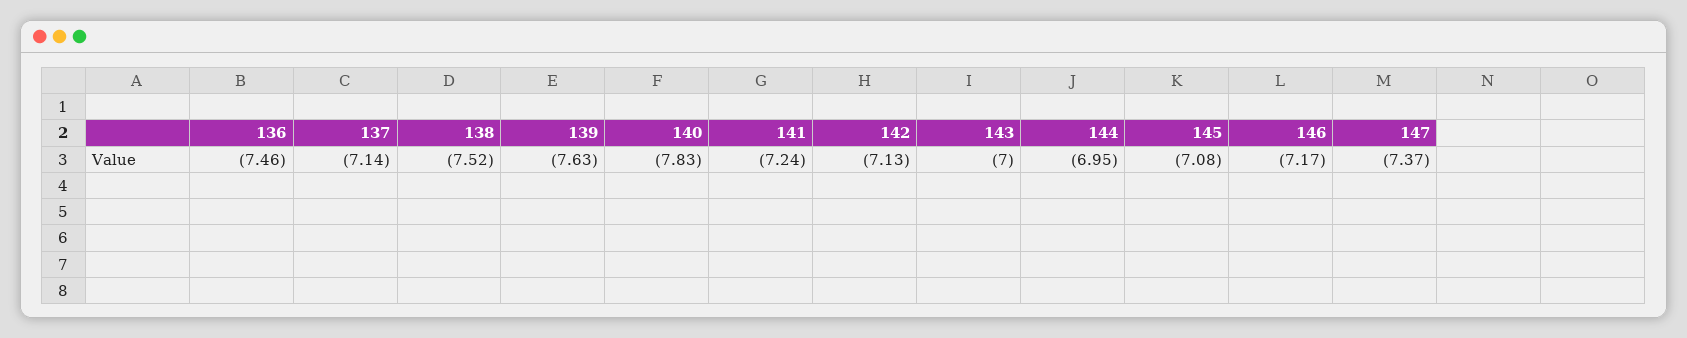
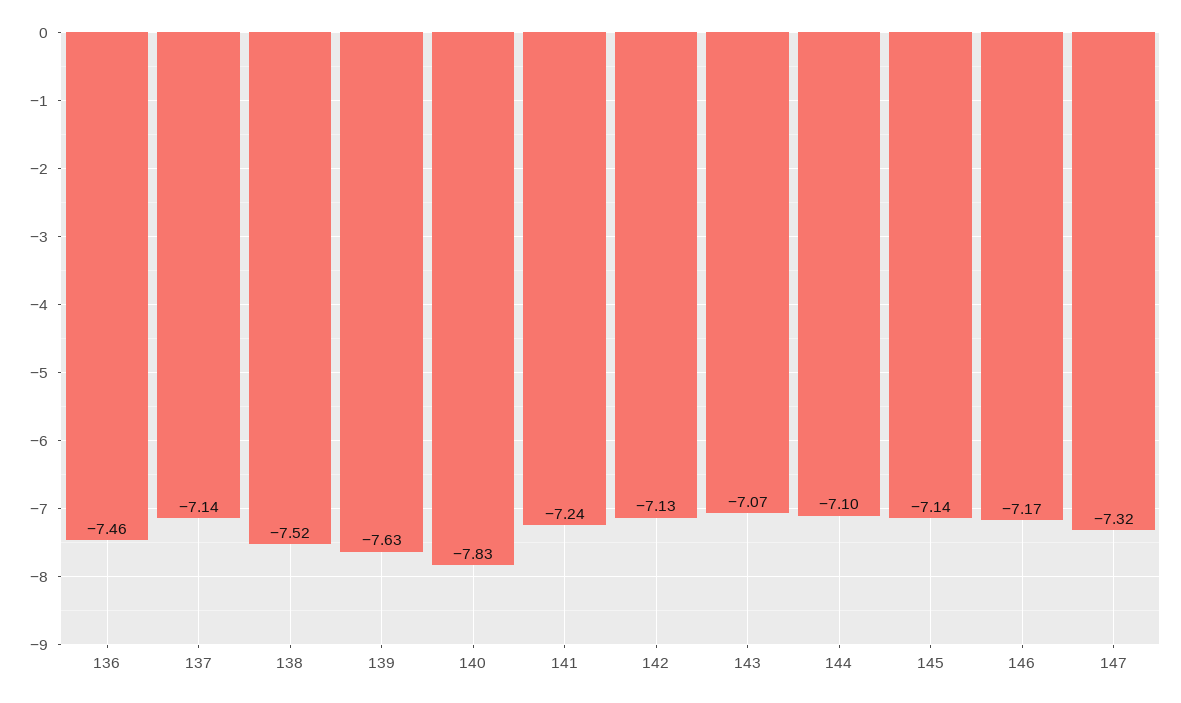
  {
    "136": -7.46,
    "137": -7.14,
    "138": -7.52,
    "139": -7.63,
    "140": -7.83,
    "141": -7.24,
    "142": -7.13,
-   "143": -7,
+   "143": -7.07,
-   "144": -6.95,
+   "144": -7.1,
-   "145": -7.08,
+   "145": -7.14,
    "146": -7.17,
-   "147": -7.37
+   "147": -7.32
  }

